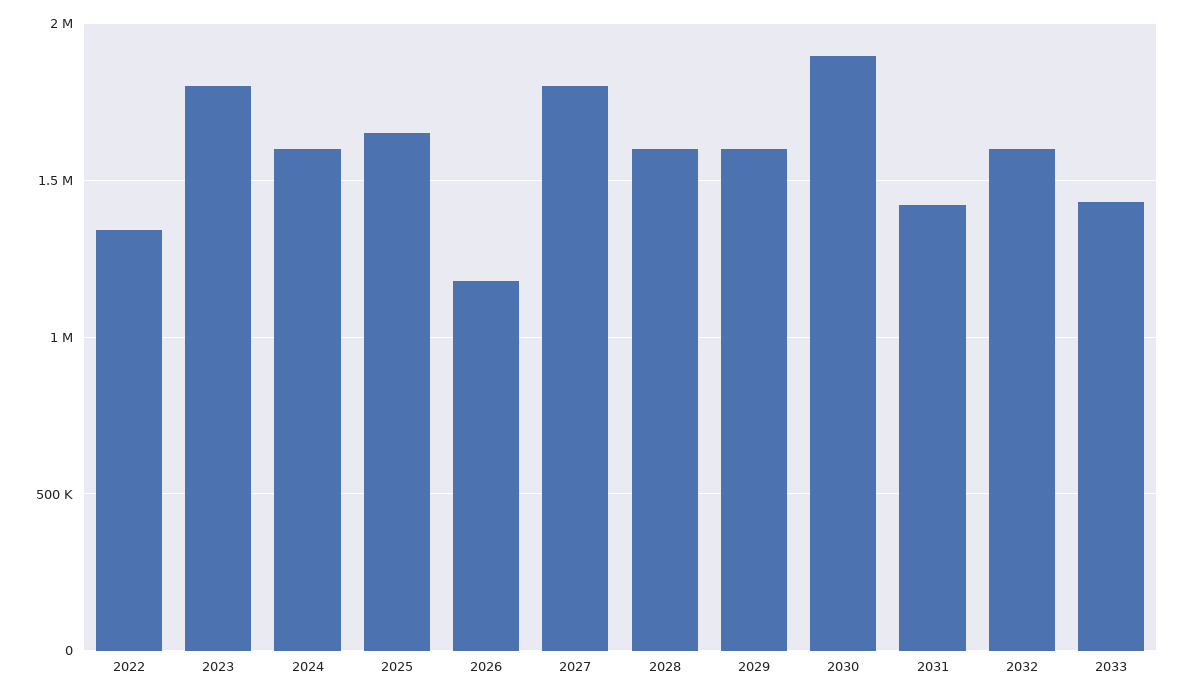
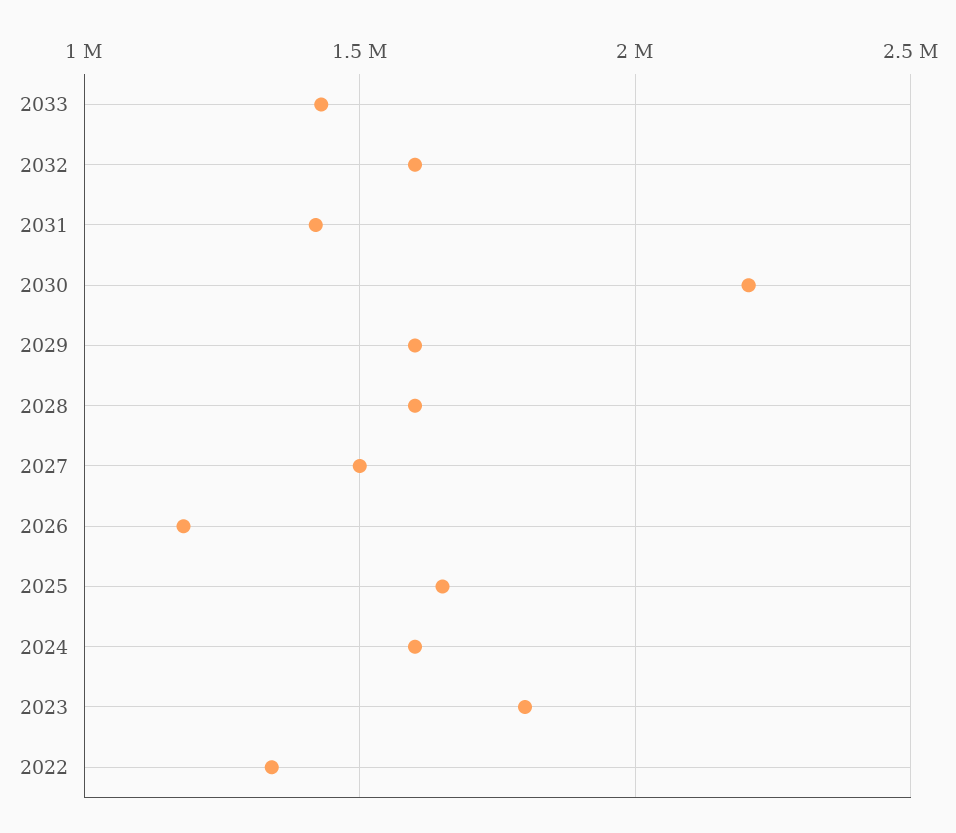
  {
    "2022": 1350000,
    "2023": 1800000,
    "2024": 1600000,
    "2025": 1650000,
    "2026": 1200000,
-   "2027": 1800000,
+   "2027": 1500000,
    "2028": 1600000,
    "2029": 1600000,
-   "2030": 1900000,
+   "2030": 2200000,
    "2031": 1400000,
    "2032": 1600000,
    "2033": 1450000
  }

